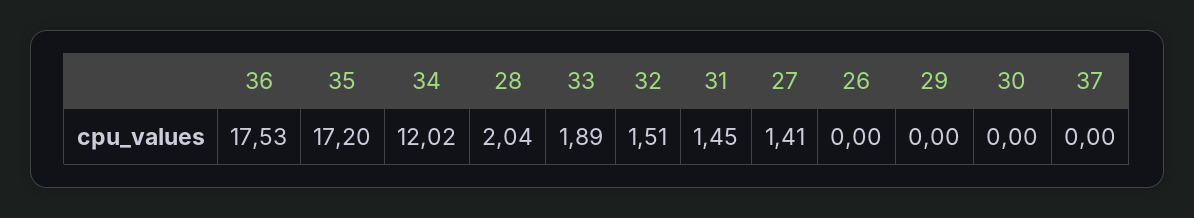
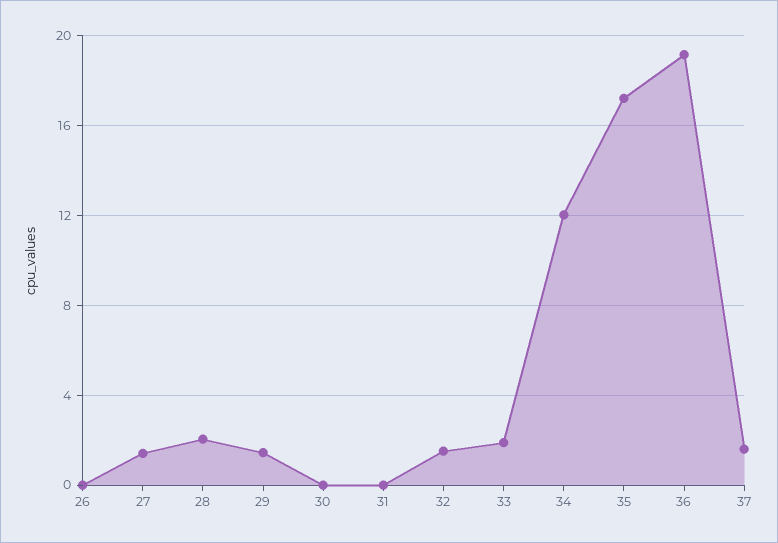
  {
-   "36": 17.53,
+   "36": 19,
    "35": 17.2,
    "34": 12.02,
    "28": 2.04,
    "33": 1.89,
    "32": 1.51,
-   "31": 1.45,
+   "31": 0,
    "27": 1.41,
    "26": 0,
-   "29": 0,
+   "29": 1.5,
    "30": 0,
-   "37": 0
+   "37": 1.5
  }

